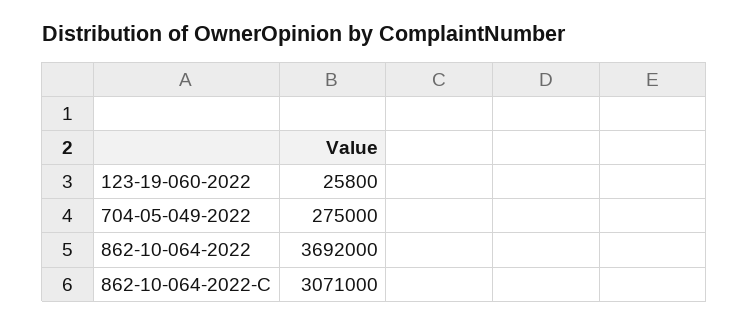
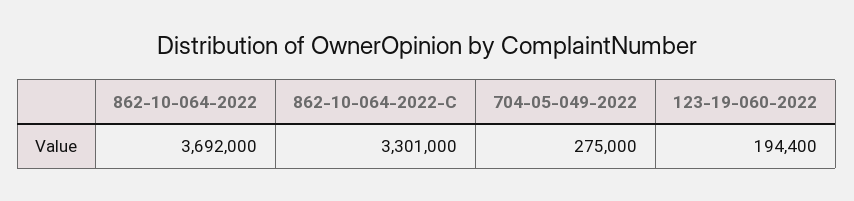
  {
-   "123-19-060-2022": 25800,
+   "123-19-060-2022": 194400,
    "704-05-049-2022": 275000,
    "862-10-064-2022": 3692000,
-   "862-10-064-2022-C": 3071000
+   "862-10-064-2022-C": 3301000
  }

